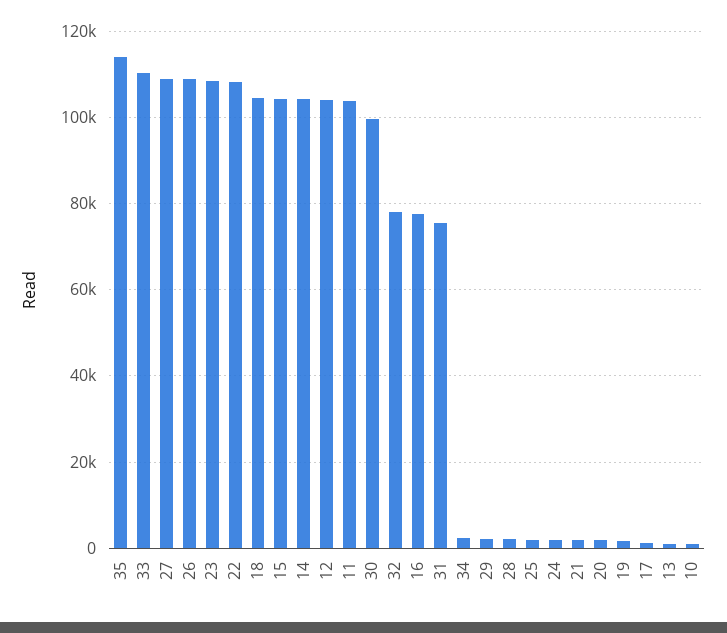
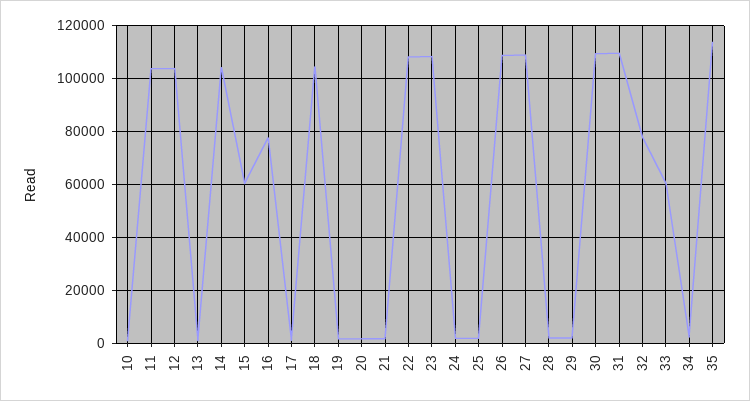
  {
    "35": 114000,
-   "33": 110000,
+   "33": 60000,
    "27": 110000,
    "26": 108000,
    "23": 108000,
    "22": 108000,
    "18": 104000,
-   "15": 104000,
+   "15": 60000,
    "14": 104000,
    "12": 104000,
    "11": 104000,
-   "30": 100000,
+   "30": 110000,
    "32": 78000,
    "16": 78000,
-   "31": 76000,
+   "31": 110000,
    "34": 2000,
    "29": 2000,
    "28": 2000,
    "25": 2000,
    "24": 2000,
    "21": 2000,
    "20": 2000,
    "19": 2000,
    "17": 2000,
    "13": 2000,
    "10": 0
  }

